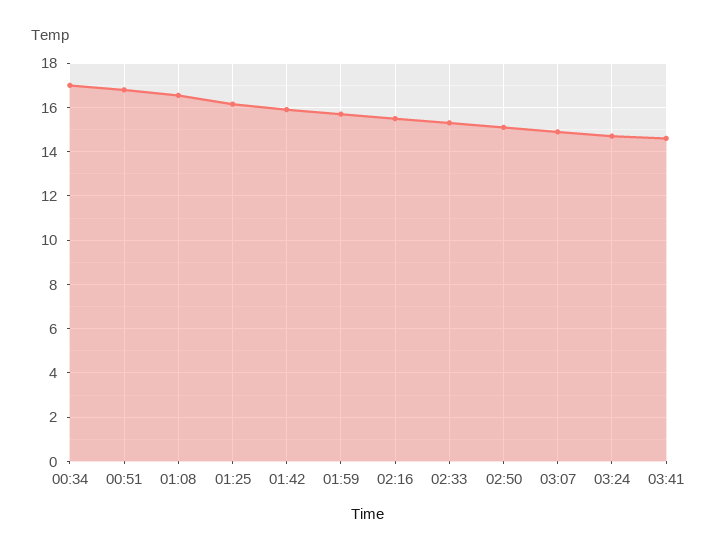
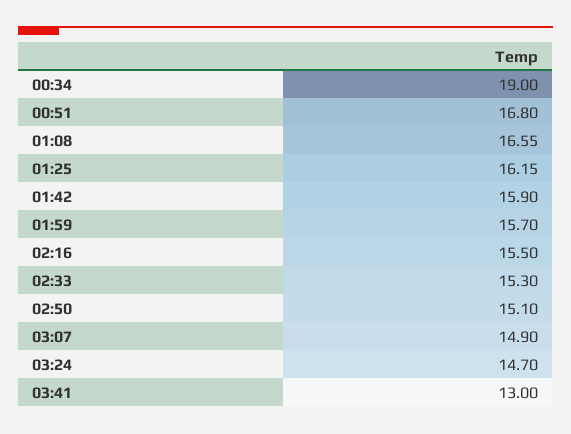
  {
-   "00:34": 17,
+   "00:34": 19,
    "00:51": 16.8,
    "01:08": 16.55,
    "01:25": 16.15,
    "01:42": 15.9,
    "01:59": 15.7,
    "02:16": 15.5,
    "02:33": 15.3,
    "02:50": 15.1,
    "03:07": 14.9,
    "03:24": 14.7,
-   "03:41": 14.5
+   "03:41": 13
  }

